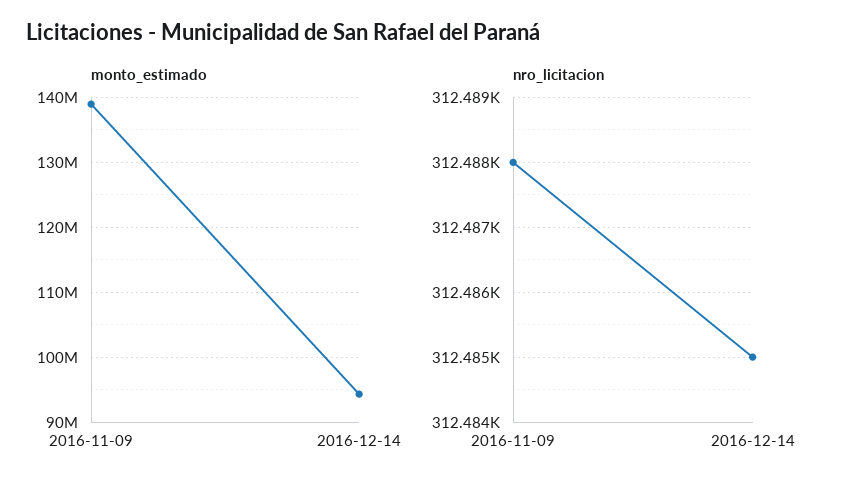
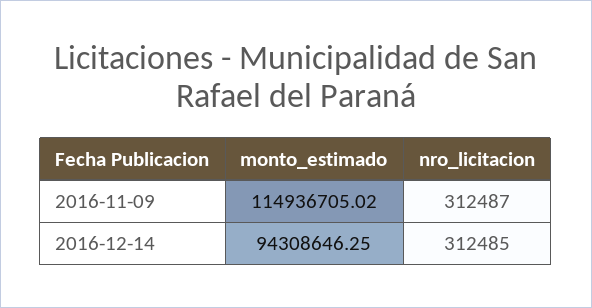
  {
    "monto_estimado": {
-     "2016-11-09": 139000000,
+     "2016-11-09": 114936705.02,
      "2016-12-14": 94308646.25
    },
    "nro_licitacion": {
-     "2016-11-09": 312488,
+     "2016-11-09": 312487,
      "2016-12-14": 312485
    }
  }

